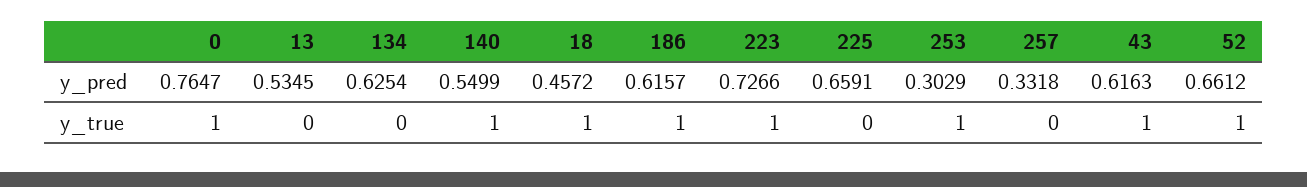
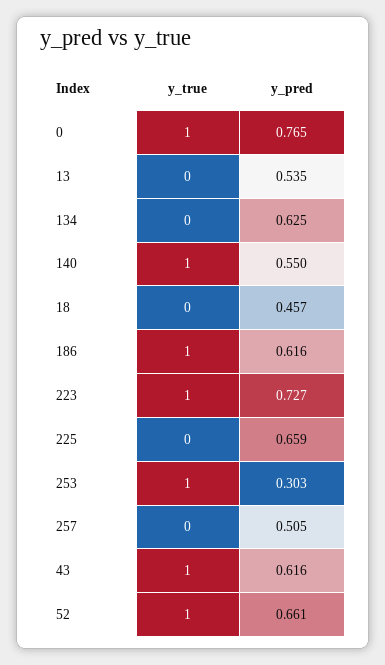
  {
    "0": {
      "y_pred": 0.7647,
      "y_true": 1
    },
    "13": {
      "y_pred": 0.5345,
      "y_true": 0
    },
    "134": {
      "y_pred": 0.6254,
      "y_true": 0
    },
    "140": {
      "y_pred": 0.5499,
      "y_true": 1
    },
    "18": {
      "y_pred": 0.4572,
-     "y_true": 1
+     "y_true": 0
    },
    "186": {
      "y_pred": 0.6157,
      "y_true": 1
    },
    "223": {
      "y_pred": 0.7266,
      "y_true": 1
    },
    "225": {
      "y_pred": 0.6591,
      "y_true": 0
    },
    "253": {
      "y_pred": 0.3029,
      "y_true": 1
    },
    "257": {
-     "y_pred": 0.3318,
+     "y_pred": 0.505,
      "y_true": 0
    },
    "43": {
      "y_pred": 0.6163,
      "y_true": 1
    },
    "52": {
      "y_pred": 0.6612,
      "y_true": 1
    }
  }

